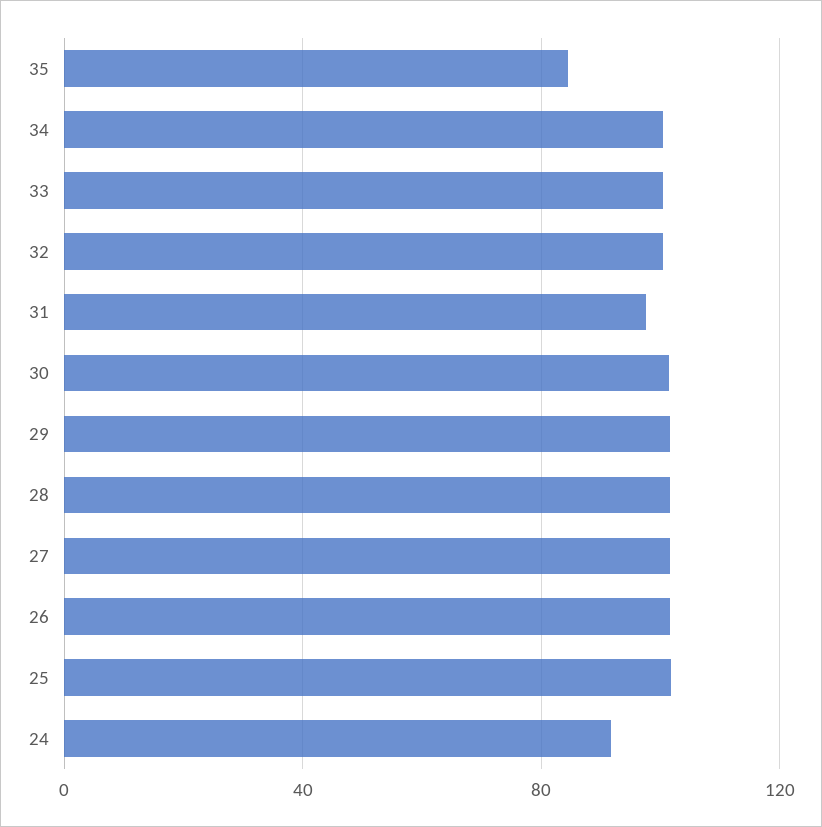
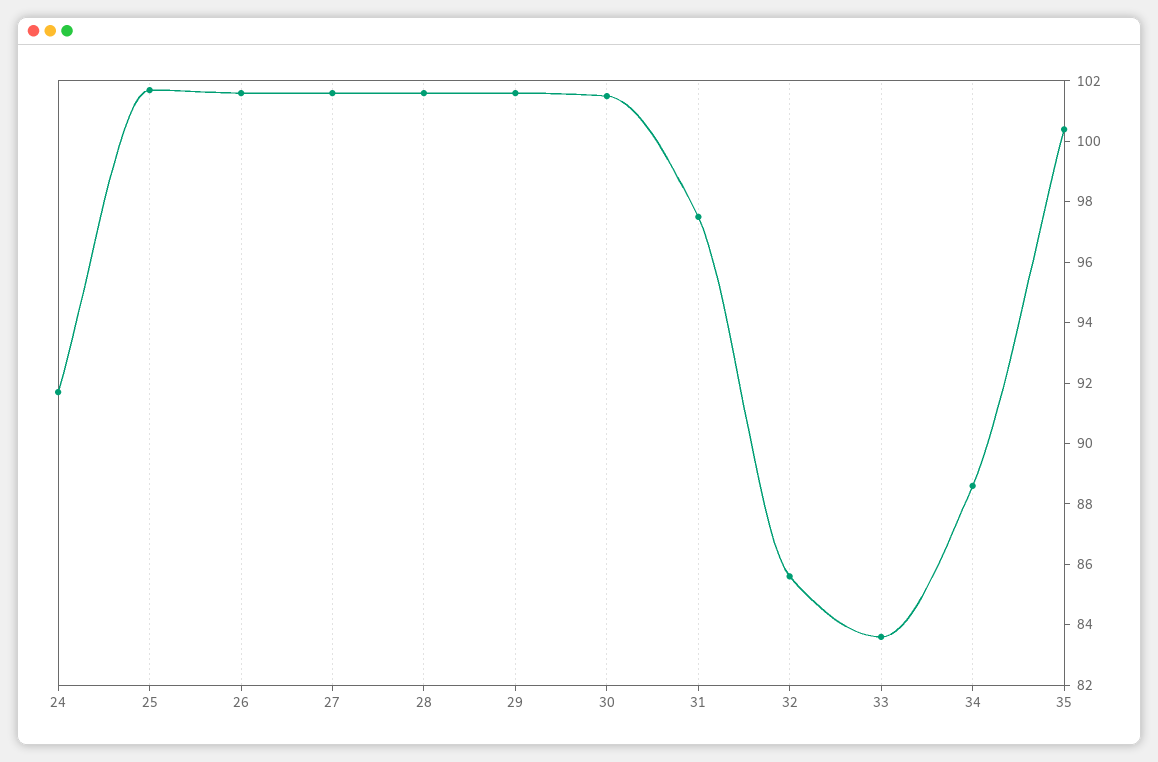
  {
-   "35": 85,
+   "35": 100.5,
-   "34": 100,
+   "34": 88.5,
-   "33": 100,
+   "33": 83.5,
-   "32": 100,
+   "32": 85.5,
    "31": 97.5,
    "30": 101.5,
    "29": 101.5,
    "28": 101.5,
    "27": 101.5,
    "26": 101.5,
    "25": 101.5,
    "24": 91.5
  }

